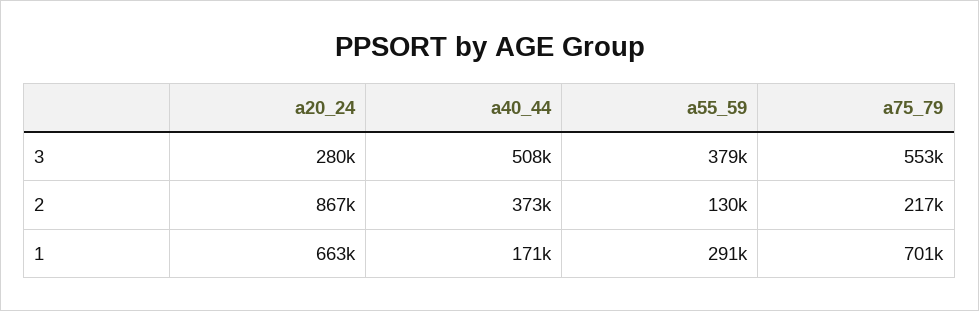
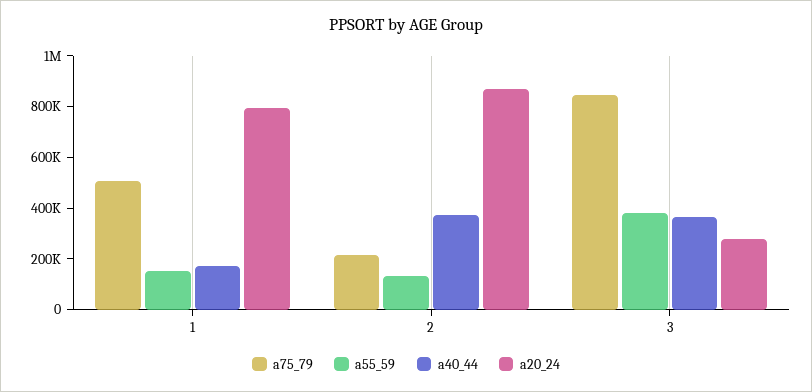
  {
    "a20_24": {
      "3": 280000,
      "2": 867000,
-     "1": 663000
+     "1": 800000
    },
    "a40_44": {
-     "3": 508000,
+     "3": 350000,
      "2": 373000,
      "1": 171000
    },
    "a55_59": {
      "3": 379000,
      "2": 130000,
-     "1": 291000
+     "1": 150000
    },
    "a75_79": {
-     "3": 553000,
+     "3": 850000,
      "2": 217000,
-     "1": 701000
+     "1": 500000
    }
  }

